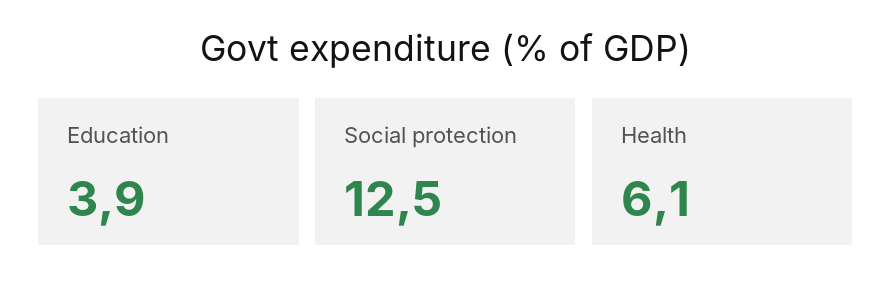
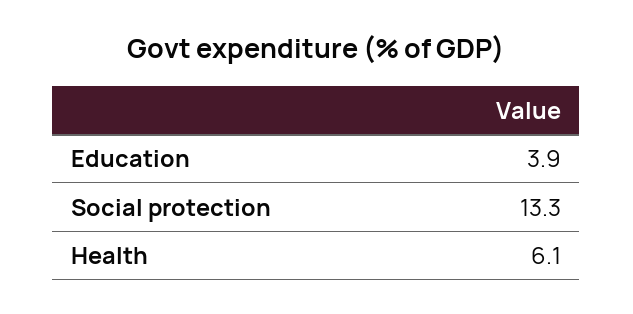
  {
    "Education": 3.9,
-   "Social protection": 12.5,
+   "Social protection": 13.3,
    "Health": 6.1
  }

